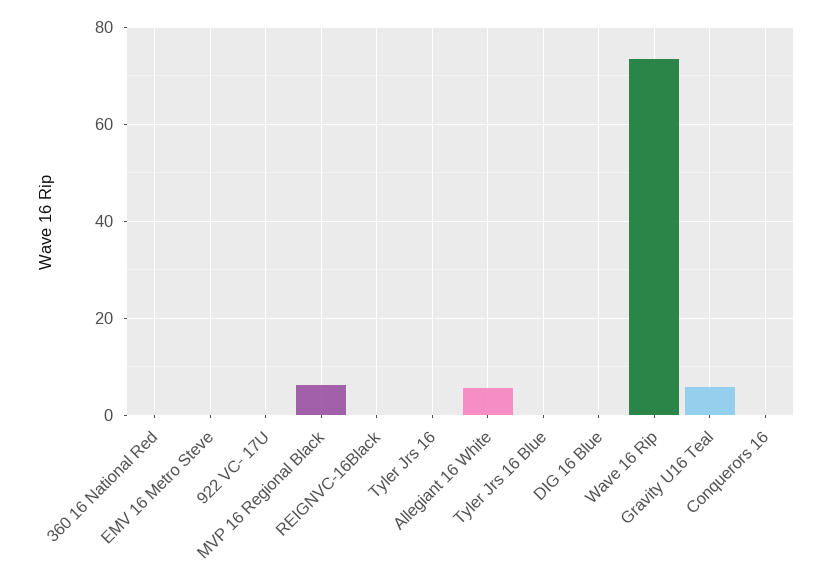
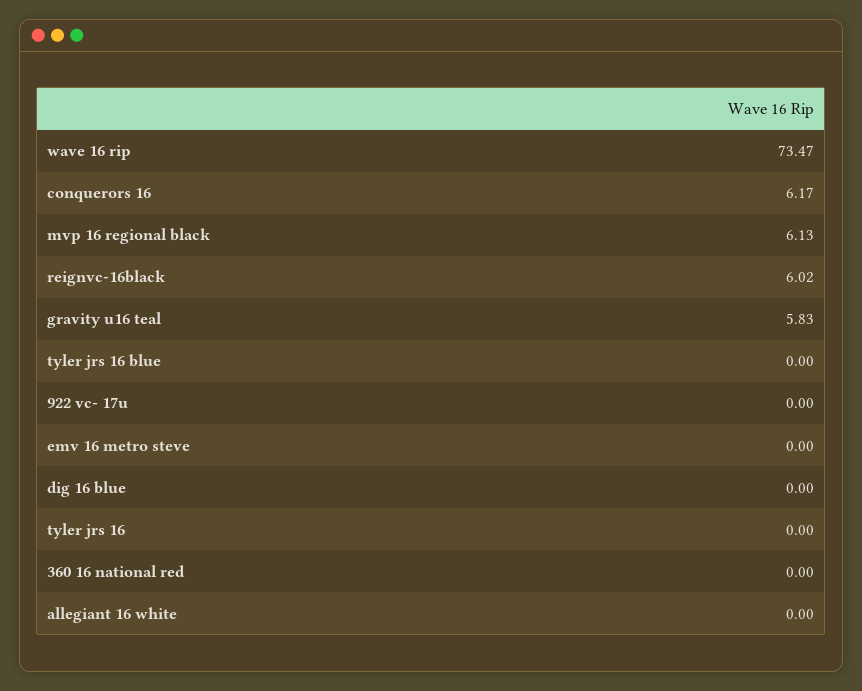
  {
    "360 16 National Red": 0,
    "EMV 16 Metro Steve": 0,
    "922 VC- 17U": 0,
    "MVP 16 Regional Black": 6.13,
-   "REIGNVC-16Black": 0,
+   "REIGNVC-16Black": 6.02,
    "Tyler Jrs 16": 0,
-   "Allegiant 16 White": 6,
+   "Allegiant 16 White": 0,
    "Tyler Jrs 16 Blue": 0,
    "DIG 16 Blue": 0,
    "Wave 16 Rip": 73.47,
    "Gravity U16 Teal": 5.83,
-   "Conquerors 16": 0
+   "Conquerors 16": 6.17
  }

